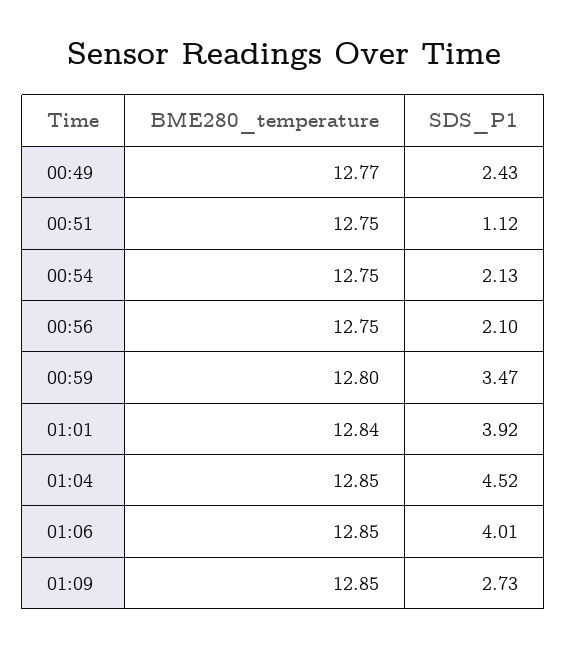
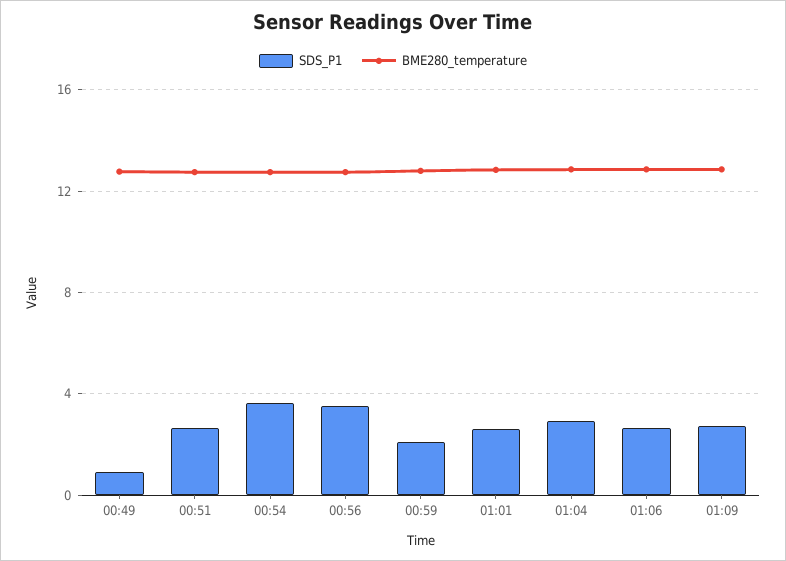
  {
    "BME280_temperature": {
      "00:49": 12.77,
      "00:51": 12.75,
      "00:54": 12.75,
      "00:56": 12.75,
      "00:59": 12.8,
      "01:01": 12.84,
      "01:04": 12.85,
      "01:06": 12.85,
      "01:09": 12.85
    },
    "SDS_P1": {
-     "00:49": 2.43,
+     "00:49": 1,
-     "00:51": 1.12,
+     "00:51": 2.5,
-     "00:54": 2.13,
+     "00:54": 3.5,
-     "00:56": 2.1,
+     "00:56": 3.5,
-     "00:59": 3.47,
+     "00:59": 2,
-     "01:01": 3.92,
+     "01:01": 2.5,
-     "01:04": 4.52,
+     "01:04": 3,
-     "01:06": 4.01,
+     "01:06": 2.5,
      "01:09": 2.73
    }
  }

